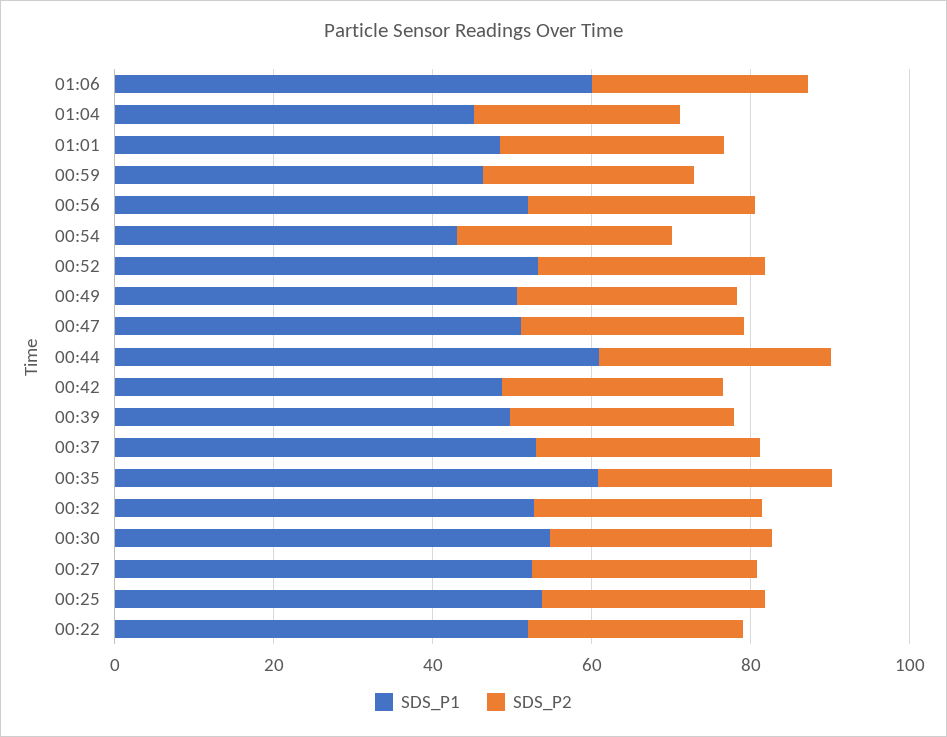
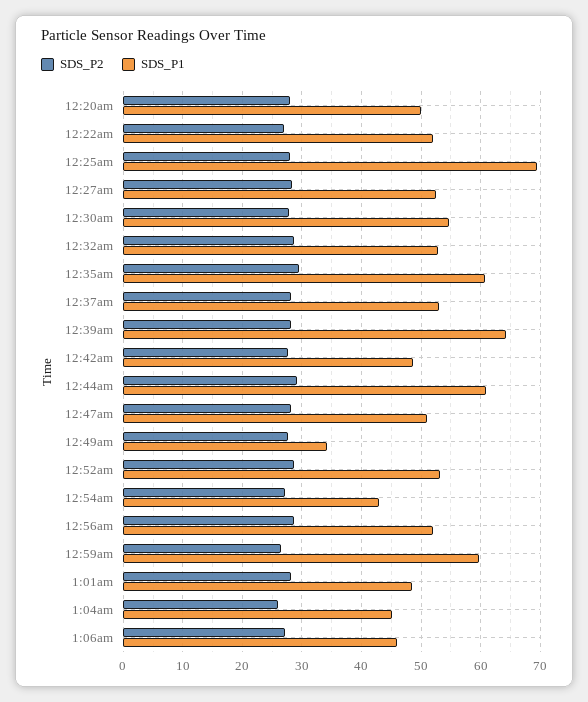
  {
    "SDS_P1": {
-     "01:06": 60,
+     "01:06": 46,
      "01:04": 46,
      "01:01": 48,
-     "00:59": 45,
+     "00:59": 60,
      "00:56": 52,
      "00:54": 44,
      "00:52": 54,
-     "00:49": 50,
+     "00:49": 34,
      "00:47": 52,
      "00:44": 60,
      "00:42": 48,
-     "00:39": 50,
+     "00:39": 64,
      "00:37": 52,
      "00:35": 60,
      "00:32": 52,
      "00:30": 54,
      "00:27": 52,
-     "00:25": 55,
+     "00:25": 70,
-     "00:22": 52
+     "00:22": 52,
+     "12:20am": 50
    },
    "SDS_P2": {
      "01:06": 28,
      "01:04": 26,
      "01:01": 28,
      "00:59": 26,
      "00:56": 28,
      "00:54": 28,
      "00:52": 28,
      "00:49": 28,
      "00:47": 28,
      "00:44": 30,
      "00:42": 28,
      "00:39": 28,
      "00:37": 28,
      "00:35": 30,
      "00:32": 28,
      "00:30": 28,
      "00:27": 28,
      "00:25": 28,
-     "00:22": 26
+     "00:22": 26,
+     "12:20am": 28
    }
  }

